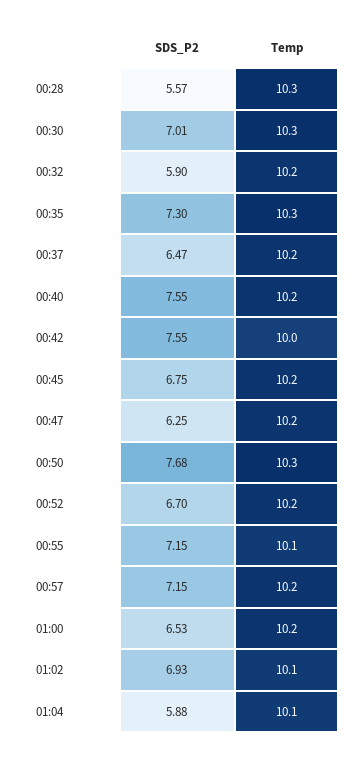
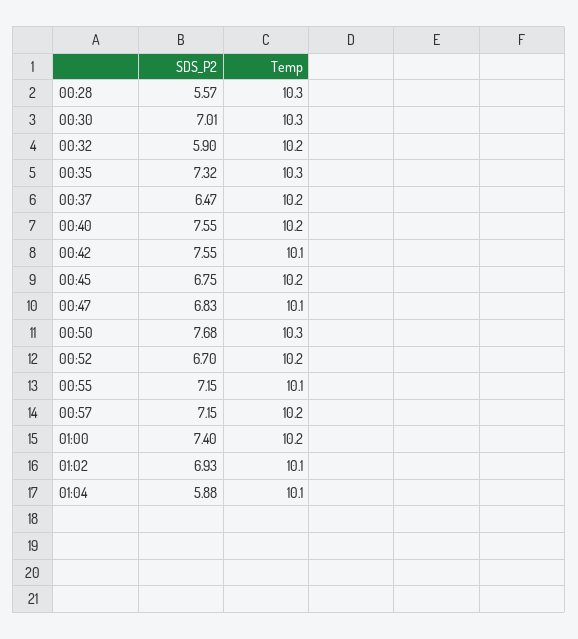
  {
    "SDS_P2": {
      "00:28": 5.57,
      "00:30": 7.01,
      "00:32": 5.9,
-     "00:35": 7.3,
+     "00:35": 7.32,
      "00:37": 6.47,
      "00:40": 7.55,
      "00:42": 7.55,
      "00:45": 6.75,
-     "00:47": 6.25,
+     "00:47": 6.83,
      "00:50": 7.68,
      "00:52": 6.7,
      "00:55": 7.15,
      "00:57": 7.15,
-     "01:00": 6.53,
+     "01:00": 7.4,
      "01:02": 6.93,
      "01:04": 5.88
    },
    "Temp": {
      "00:28": 10.3,
      "00:30": 10.3,
      "00:32": 10.2,
      "00:35": 10.3,
      "00:37": 10.2,
      "00:40": 10.2,
-     "00:42": 10,
+     "00:42": 10.1,
      "00:45": 10.2,
-     "00:47": 10.2,
+     "00:47": 10.1,
      "00:50": 10.3,
      "00:52": 10.2,
      "00:55": 10.1,
      "00:57": 10.2,
      "01:00": 10.2,
      "01:02": 10.1,
      "01:04": 10.1
    }
  }

